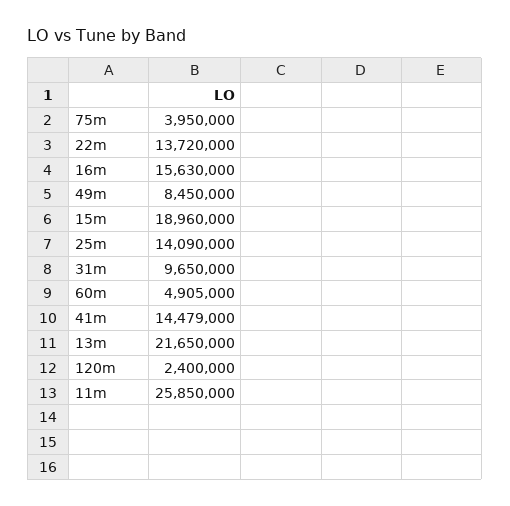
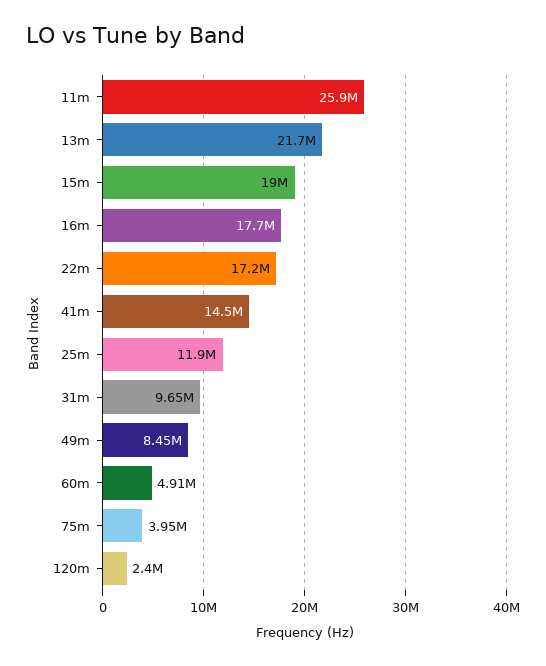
  {
    "75m": 3950000,
-   "22m": 13720000,
+   "22m": 17200000,
-   "16m": 15630000,
+   "16m": 17700000,
    "49m": 8450000,
    "15m": 18960000,
-   "25m": 14090000,
+   "25m": 11900000,
    "31m": 9650000,
    "60m": 4905000,
    "41m": 14479000,
    "13m": 21650000,
    "120m": 2400000,
    "11m": 25850000
  }

